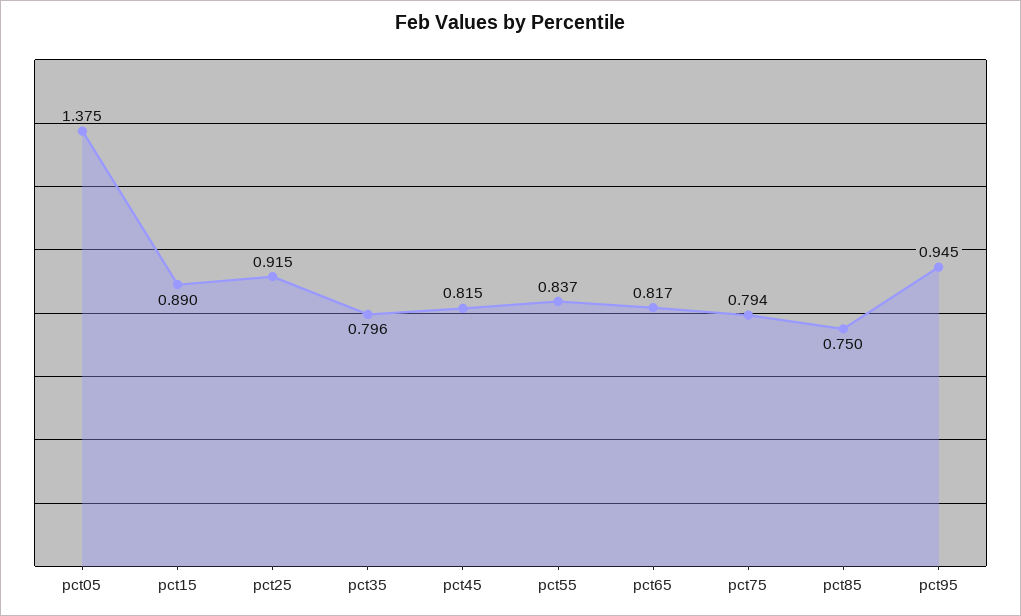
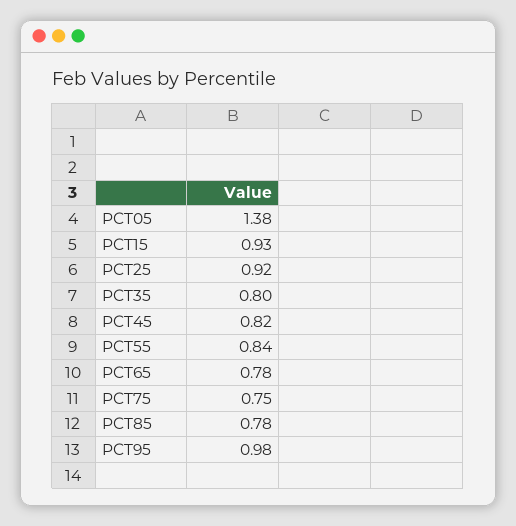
  {
    "pct05": 1.375,
-   "pct15": 0.89,
+   "pct15": 0.93,
    "pct25": 0.915,
    "pct35": 0.796,
    "pct45": 0.815,
    "pct55": 0.837,
-   "pct65": 0.817,
+   "pct65": 0.78,
-   "pct75": 0.794,
+   "pct75": 0.75,
-   "pct85": 0.75,
+   "pct85": 0.78,
-   "pct95": 0.945
+   "pct95": 0.98
  }

